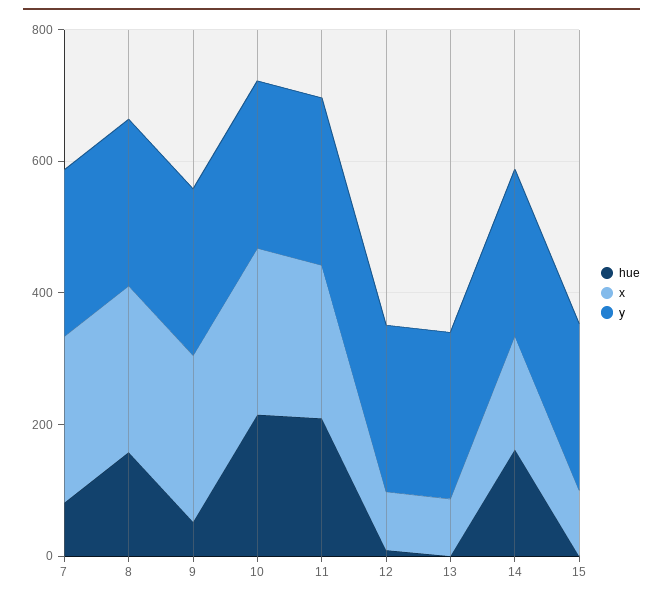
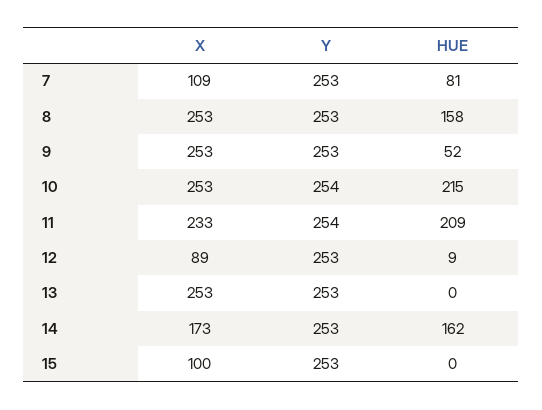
  {
    "hue": {
      "7": 81,
      "8": 158,
      "9": 52,
      "10": 215,
      "11": 209,
      "12": 9,
      "13": 0,
      "14": 162,
      "15": 0
    },
    "x": {
-     "7": 250,
+     "7": 109,
      "8": 253,
      "9": 253,
      "10": 253,
      "11": 233,
      "12": 89,
-     "13": 100,
+     "13": 253,
      "14": 173,
      "15": 100
    },
    "y": {
      "7": 253,
      "8": 253,
      "9": 253,
      "10": 254,
      "11": 254,
      "12": 253,
      "13": 253,
      "14": 253,
      "15": 253
    }
  }

